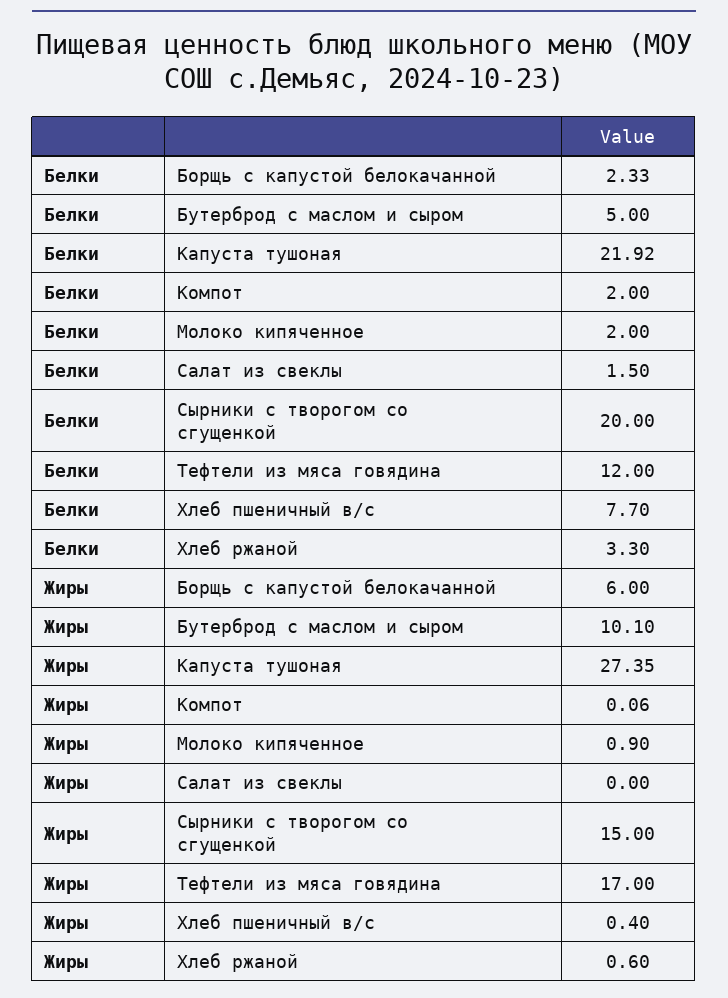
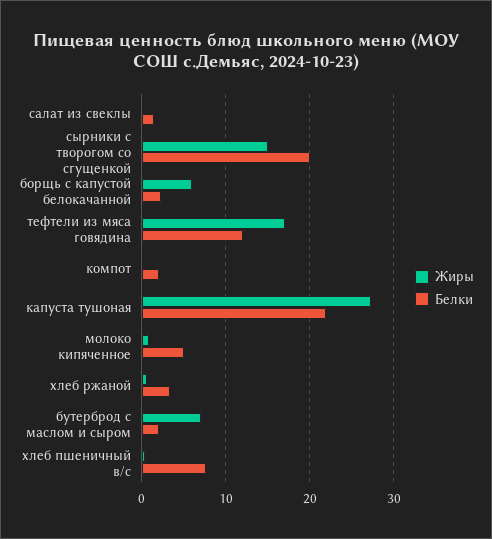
  {
    "Белки": {
      "Борщь с капустой белокачанной": 2.33,
-     "Бутерброд с маслом и сыром": 5,
+     "Бутерброд с маслом и сыром": 2,
      "Капуста тушоная": 21.92,
      "Компот": 2,
-     "Молоко кипяченное": 2,
+     "Молоко кипяченное": 5,
      "Салат из свеклы": 1.5,
      "Сырники с творогом со сгущенкой": 20,
      "Тефтели из мяса говядина": 12,
      "Хлеб пшеничный в/с": 7.7,
      "Хлеб ржаной": 3.3
    },
    "Жиры": {
      "Борщь с капустой белокачанной": 6,
-     "Бутерброд с маслом и сыром": 10.1,
+     "Бутерброд с маслом и сыром": 7,
      "Капуста тушоная": 27.35,
      "Компот": 0.06,
      "Молоко кипяченное": 0.9,
      "Салат из свеклы": 0,
      "Сырники с творогом со сгущенкой": 15,
      "Тефтели из мяса говядина": 17,
      "Хлеб пшеничный в/с": 0.4,
      "Хлеб ржаной": 0.6
    }
  }

